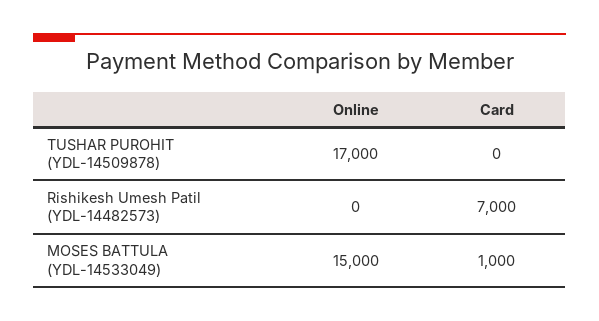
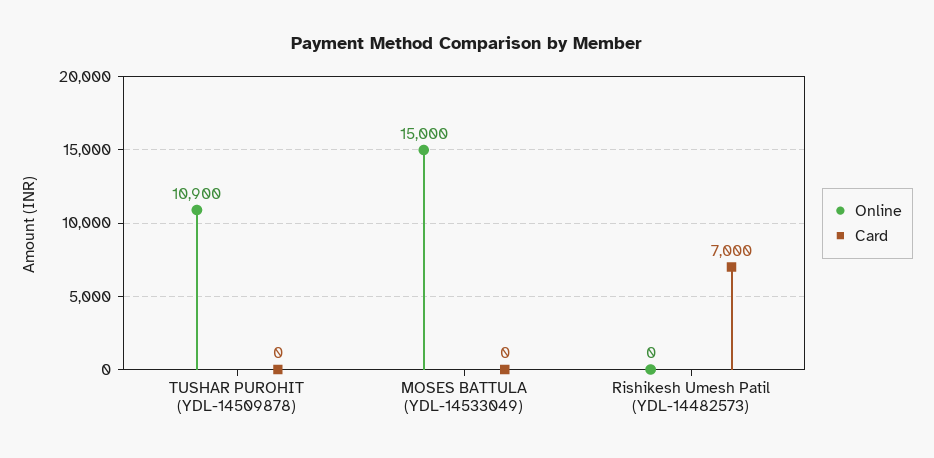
  {
    "Online": {
-     "TUSHAR PUROHIT (YDL-14509878)": 17000,
+     "TUSHAR PUROHIT (YDL-14509878)": 10900,
      "Rishikesh Umesh Patil (YDL-14482573)": 0,
      "MOSES BATTULA (YDL-14533049)": 15000
    },
    "Card": {
      "TUSHAR PUROHIT (YDL-14509878)": 0,
      "Rishikesh Umesh Patil (YDL-14482573)": 7000,
-     "MOSES BATTULA (YDL-14533049)": 1000
+     "MOSES BATTULA (YDL-14533049)": 0
    }
  }

